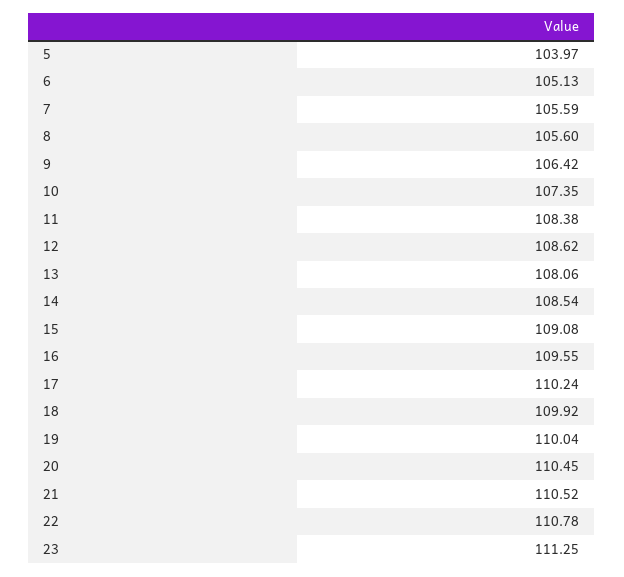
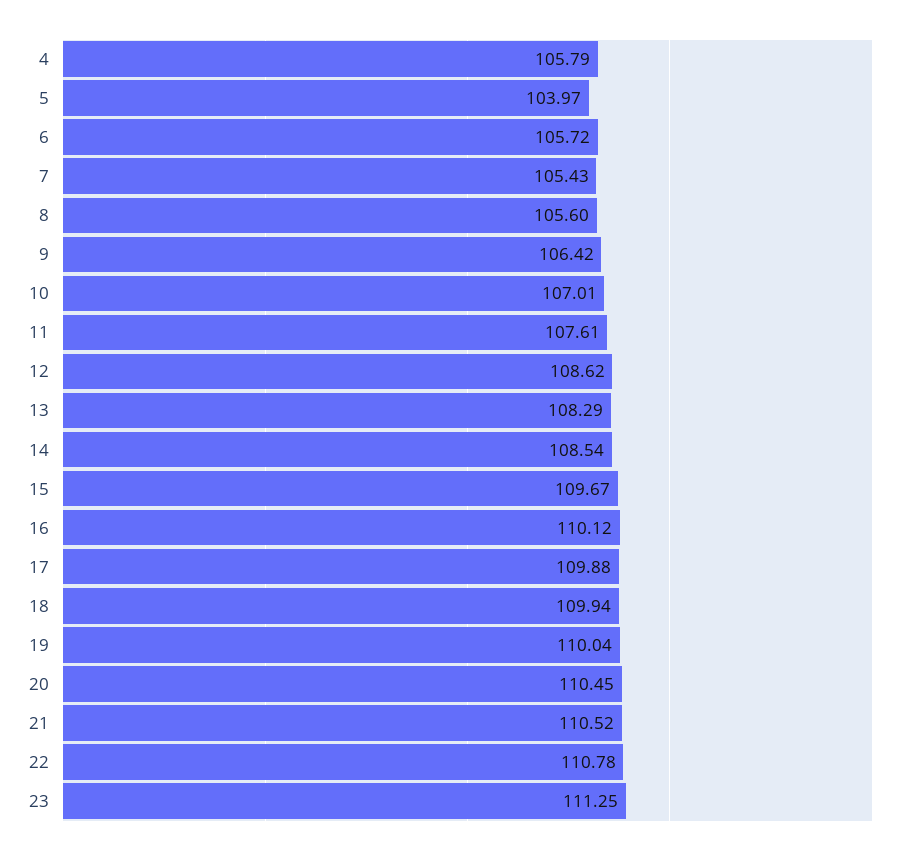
  {
    "5": 103.97,
-   "6": 105.13,
+   "6": 105.72,
-   "7": 105.59,
+   "7": 105.43,
    "8": 105.6,
    "9": 106.42,
-   "10": 107.35,
+   "10": 107.01,
-   "11": 108.38,
+   "11": 107.61,
    "12": 108.62,
-   "13": 108.06,
+   "13": 108.29,
    "14": 108.54,
-   "15": 109.08,
+   "15": 109.67,
-   "16": 109.55,
+   "16": 110.12,
-   "17": 110.24,
+   "17": 109.88,
-   "18": 109.92,
+   "18": 109.94,
    "19": 110.04,
    "20": 110.45,
    "21": 110.52,
    "22": 110.78,
-   "23": 111.25
+   "23": 111.25,
+   "4": 105.79
  }

